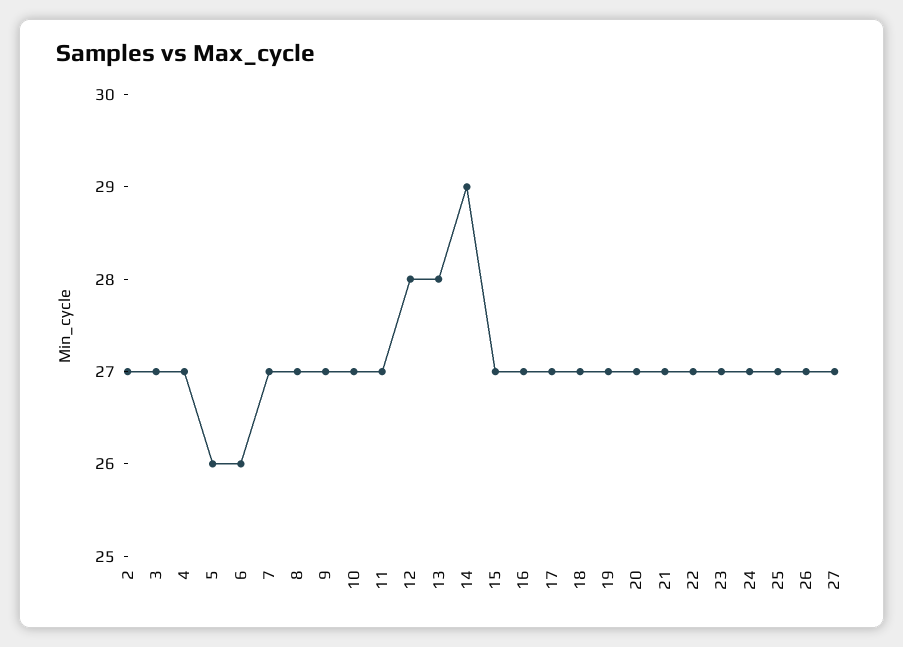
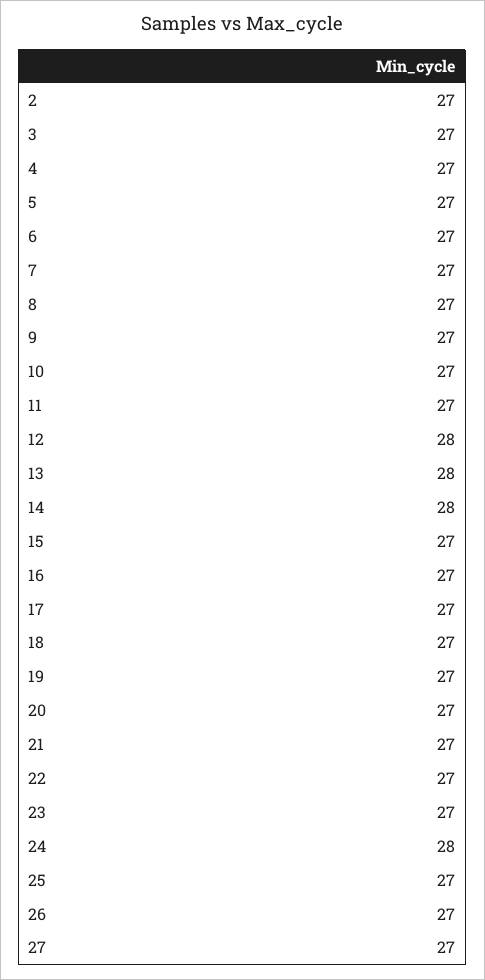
  {
    "2": 27,
    "3": 27,
    "4": 27,
-   "5": 26,
+   "5": 27,
-   "6": 26,
+   "6": 27,
    "7": 27,
    "8": 27,
    "9": 27,
    "10": 27,
    "11": 27,
    "12": 28,
    "13": 28,
-   "14": 29,
+   "14": 28,
    "15": 27,
    "16": 27,
    "17": 27,
    "18": 27,
    "19": 27,
    "20": 27,
    "21": 27,
    "22": 27,
    "23": 27,
-   "24": 27,
+   "24": 28,
    "25": 27,
    "26": 27,
    "27": 27
  }

